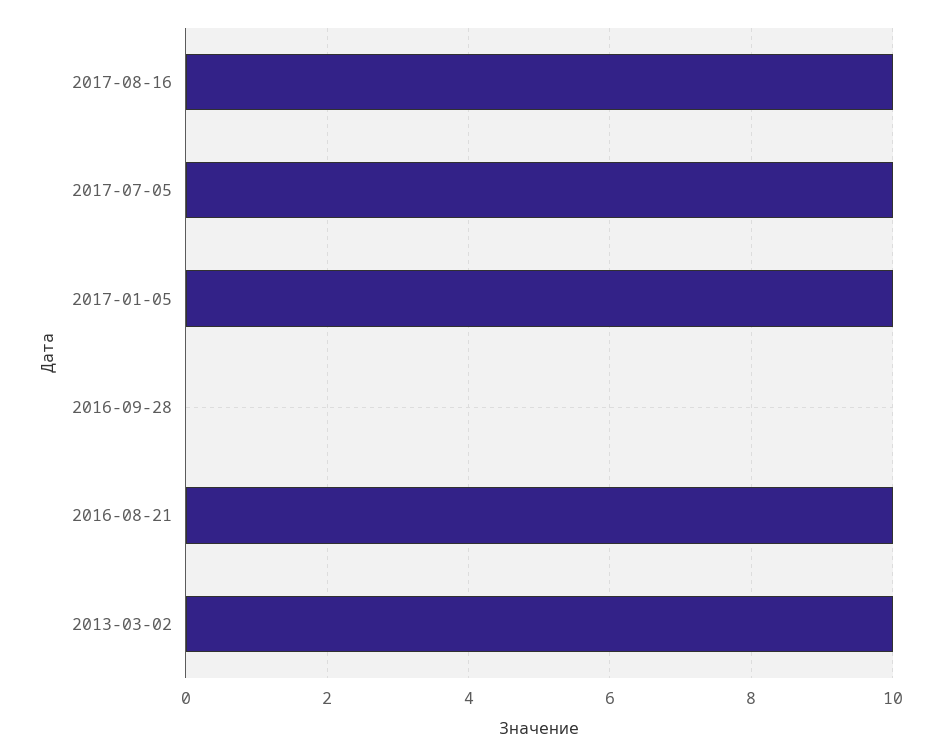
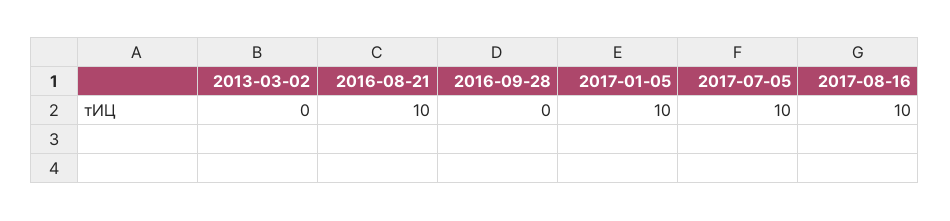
  {
    "2017-08-16": 10,
    "2017-07-05": 10,
    "2017-01-05": 10,
    "2016-09-28": 0,
    "2016-08-21": 10,
-   "2013-03-02": 10
+   "2013-03-02": 0
  }

